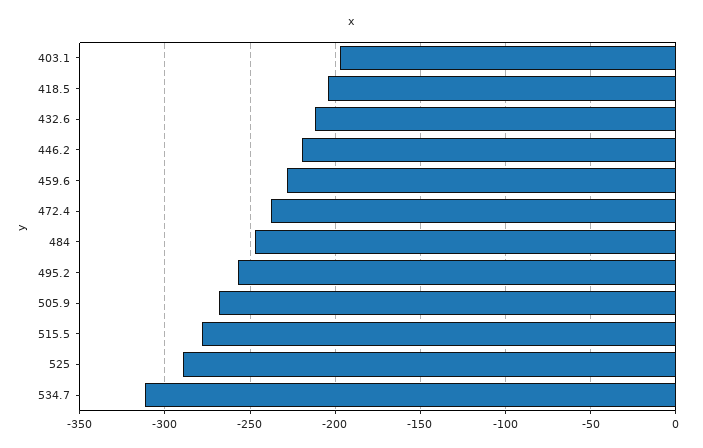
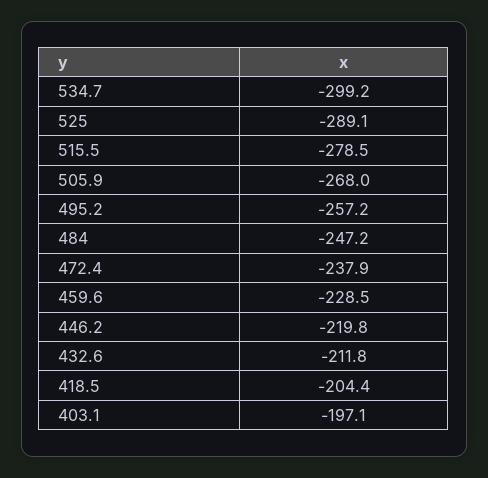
  {
    "403.1": -197.1,
    "418.5": -204.4,
    "432.6": -211.8,
    "446.2": -219.8,
    "459.6": -228.5,
    "472.4": -237.9,
    "484": -247.2,
    "495.2": -257.2,
    "505.9": -268,
    "515.5": -278.5,
    "525": -289.1,
-   "534.7": -310
+   "534.7": -299.2
  }

